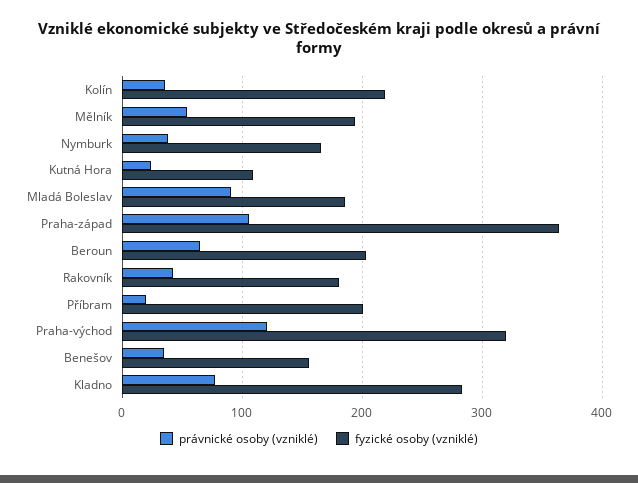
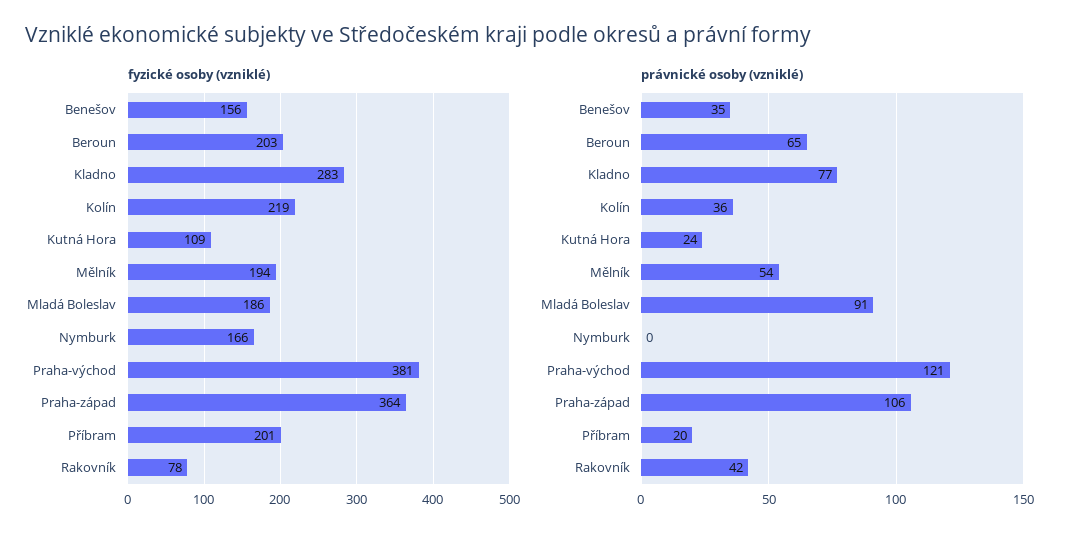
  {
    "právnické osoby (vzniklé)": {
      "Kolín": 36,
      "Mělník": 54,
-     "Nymburk": 40,
+     "Nymburk": 0,
      "Kutná Hora": 24,
      "Mladá Boleslav": 91,
      "Praha-západ": 106,
      "Beroun": 65,
      "Rakovník": 42,
      "Příbram": 20,
      "Praha-východ": 121,
      "Benešov": 35,
      "Kladno": 77
    },
    "fyzické osoby (vzniklé)": {
      "Kolín": 219,
      "Mělník": 194,
      "Nymburk": 166,
      "Kutná Hora": 109,
      "Mladá Boleslav": 186,
      "Praha-západ": 364,
      "Beroun": 203,
-     "Rakovník": 180,
+     "Rakovník": 78,
      "Příbram": 201,
-     "Praha-východ": 320,
+     "Praha-východ": 381,
      "Benešov": 156,
      "Kladno": 283
    }
  }

